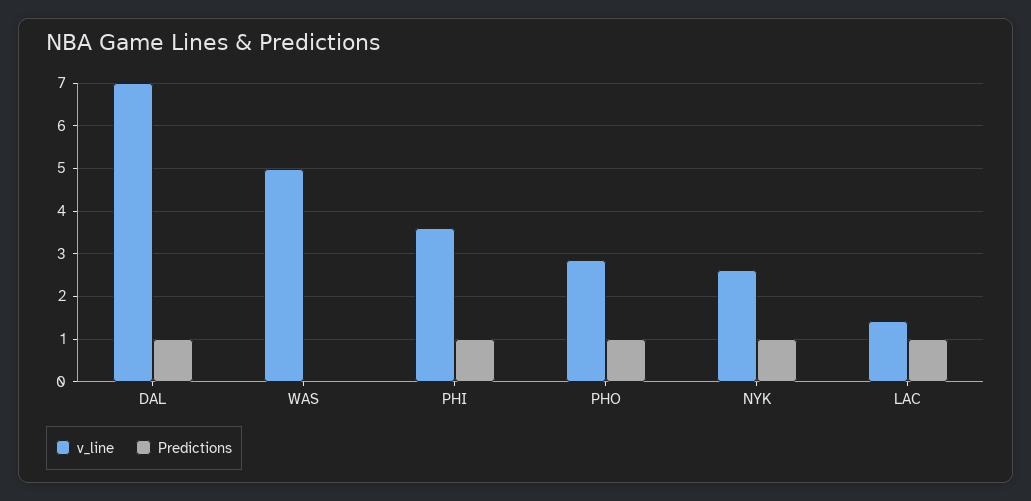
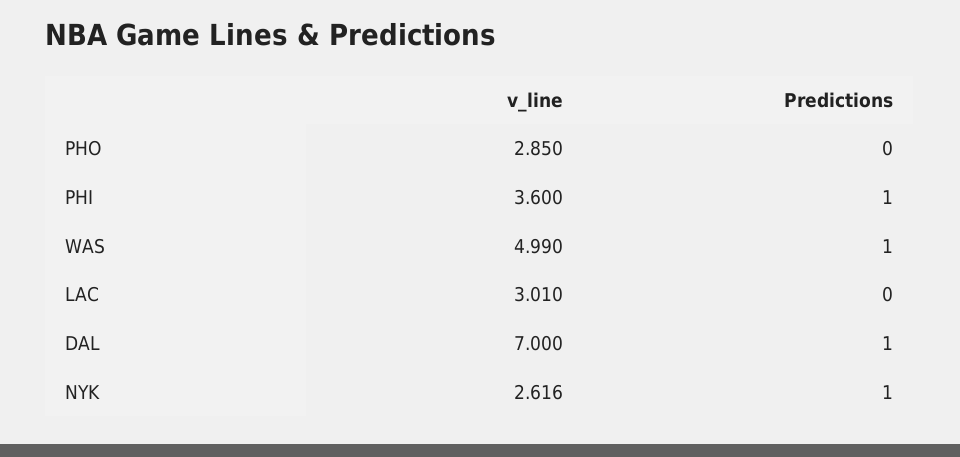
  {
    "v_line": {
      "DAL": 7,
      "WAS": 4.99,
      "PHI": 3.6,
      "PHO": 2.85,
      "NYK": 2.616,
-     "LAC": 1.4
+     "LAC": 3.01
    },
    "Predictions": {
      "DAL": 1,
-     "WAS": 0,
+     "WAS": 1,
      "PHI": 1,
-     "PHO": 1,
+     "PHO": 0,
      "NYK": 1,
-     "LAC": 1
+     "LAC": 0
    }
  }

